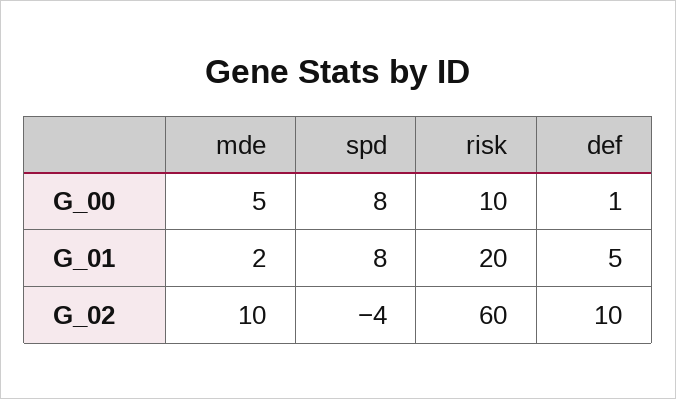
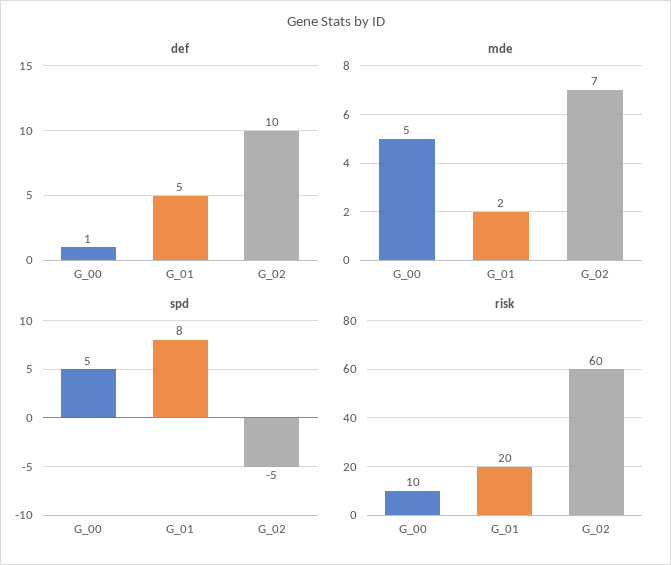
  {
    "mde": {
      "G_00": 5,
      "G_01": 2,
-     "G_02": 10
+     "G_02": 7
    },
    "spd": {
-     "G_00": 8,
+     "G_00": 5,
      "G_01": 8,
-     "G_02": -4
+     "G_02": -5
    },
    "risk": {
      "G_00": 10,
      "G_01": 20,
      "G_02": 60
    },
    "def": {
      "G_00": 1,
      "G_01": 5,
      "G_02": 10
    }
  }

